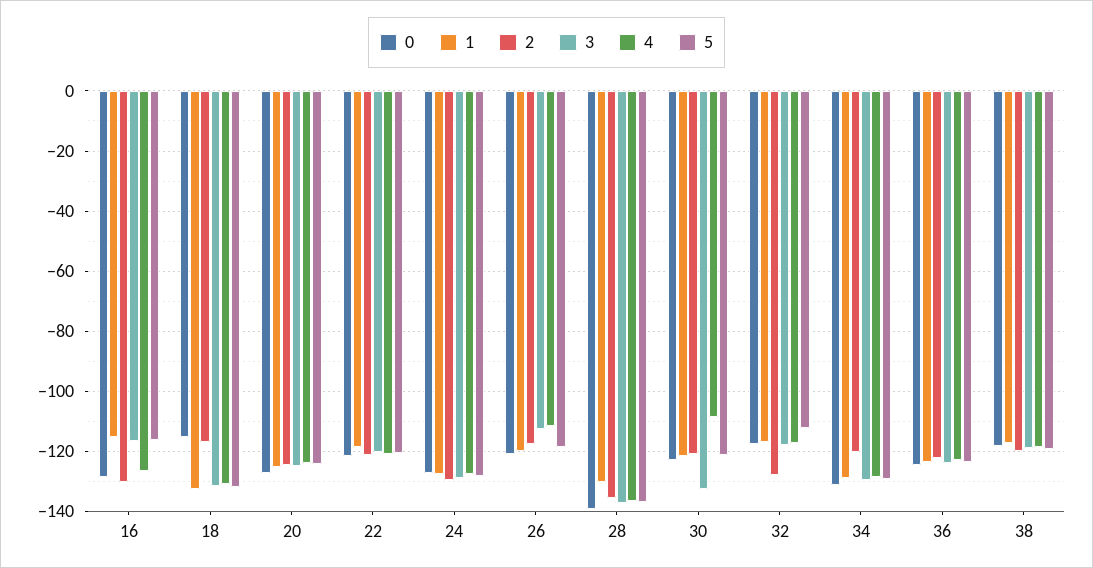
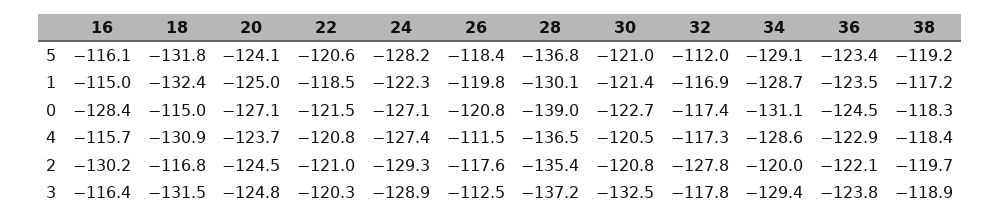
  {
    "0": {
      "16": -128.4,
      "18": -115,
      "20": -127.1,
      "22": -121.5,
      "24": -127.1,
      "26": -120.8,
      "28": -139,
      "30": -122.7,
      "32": -117.4,
      "34": -131.1,
      "36": -124.5,
      "38": -118.3
    },
    "1": {
      "16": -115,
      "18": -132.4,
      "20": -125,
      "22": -118.5,
-     "24": -128,
+     "24": -122.3,
      "26": -119.8,
      "28": -130.1,
      "30": -121.4,
      "32": -116.9,
      "34": -128.7,
      "36": -123.5,
      "38": -117.2
    },
    "2": {
      "16": -130.2,
      "18": -116.8,
      "20": -124.5,
      "22": -121,
      "24": -129.3,
      "26": -117.6,
      "28": -135.4,
      "30": -120.8,
      "32": -127.8,
      "34": -120,
      "36": -122.1,
      "38": -119.7
    },
    "3": {
      "16": -116.4,
      "18": -131.5,
      "20": -124.8,
      "22": -120.3,
      "24": -128.9,
      "26": -112.5,
      "28": -137.2,
      "30": -132.5,
      "32": -117.8,
      "34": -129.4,
      "36": -123.8,
      "38": -118.9
    },
    "4": {
-     "16": -126,
+     "16": -115.7,
      "18": -130.9,
      "20": -123.7,
      "22": -120.8,
      "24": -127.4,
      "26": -111.5,
      "28": -136.5,
-     "30": -108,
+     "30": -120.5,
      "32": -117.3,
      "34": -128.6,
      "36": -122.9,
      "38": -118.4
    },
    "5": {
      "16": -116.1,
      "18": -131.8,
      "20": -124.1,
      "22": -120.6,
      "24": -128.2,
      "26": -118.4,
      "28": -136.8,
      "30": -121,
      "32": -112,
      "34": -129.1,
      "36": -123.4,
      "38": -119.2
    }
  }

